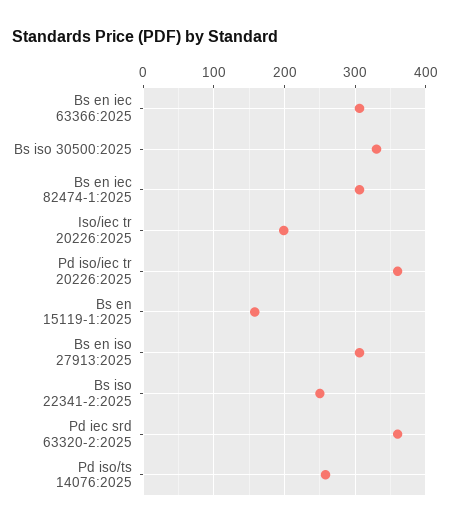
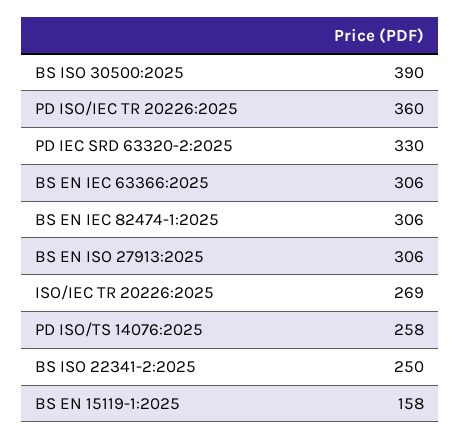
  {
    "Bs en iec 63366:2025": 306,
-   "Bs iso 30500:2025": 330,
+   "Bs iso 30500:2025": 390,
    "Bs en iec 82474-1:2025": 306,
-   "Iso/iec tr 20226:2025": 200,
+   "Iso/iec tr 20226:2025": 269,
    "Pd iso/iec tr 20226:2025": 360,
    "Bs en 15119-1:2025": 158,
    "Bs en iso 27913:2025": 306,
    "Bs iso 22341-2:2025": 250,
-   "Pd iec srd 63320-2:2025": 360,
+   "Pd iec srd 63320-2:2025": 330,
    "Pd iso/ts 14076:2025": 258
  }

